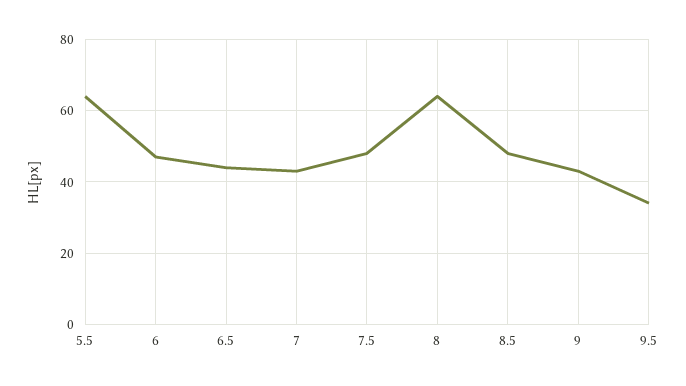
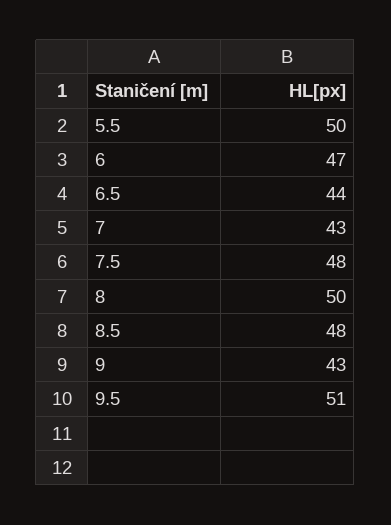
  {
-   "5.5": 65,
+   "5.5": 50,
    "6": 47,
    "6.5": 44,
    "7": 43,
    "7.5": 48,
-   "8": 65,
+   "8": 50,
    "8.5": 48,
    "9": 43,
-   "9.5": 35
+   "9.5": 51
  }

